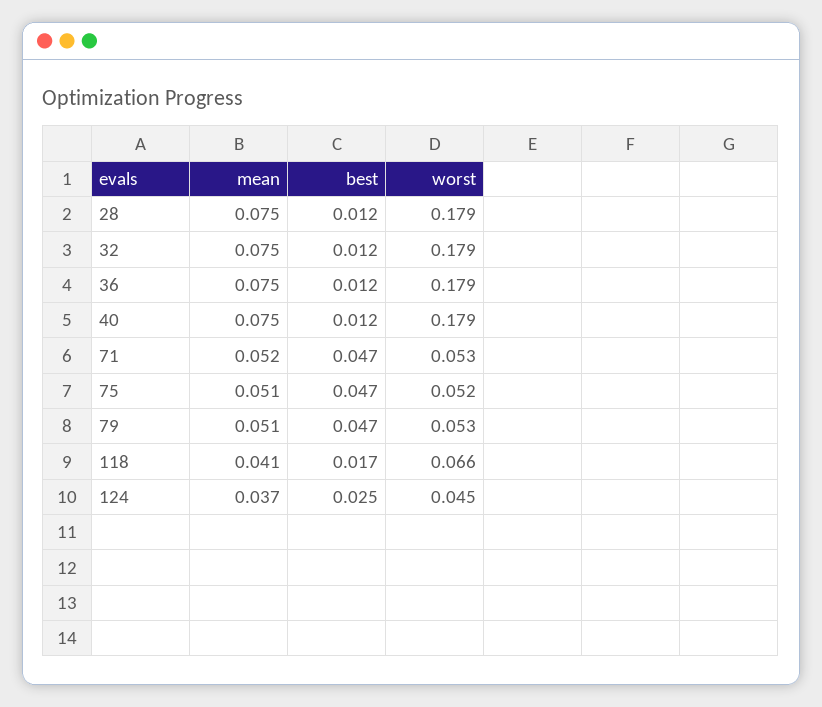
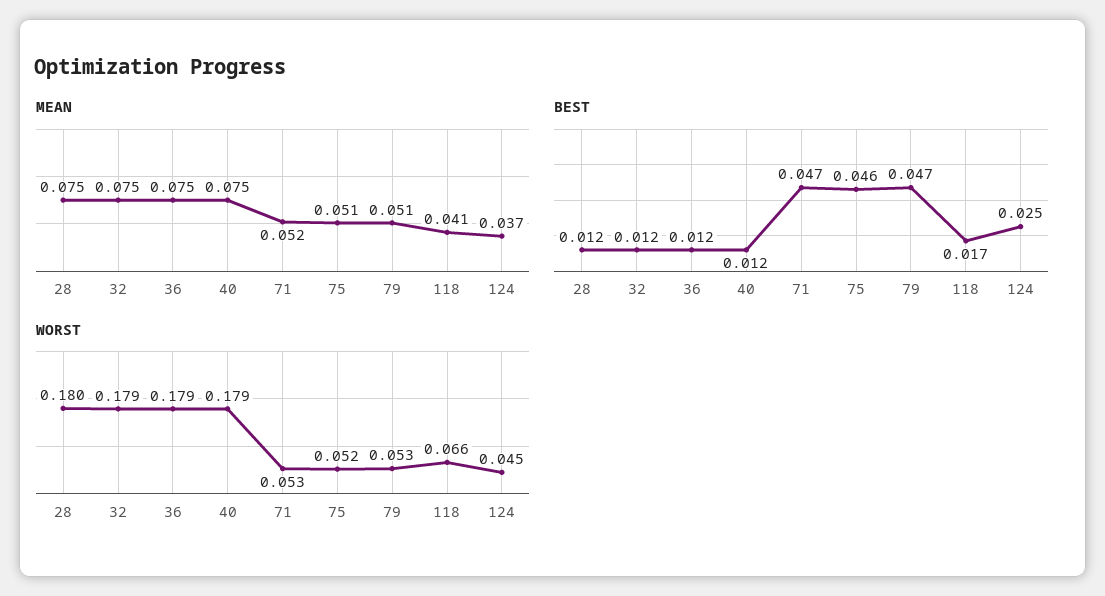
  {
    "mean": {
      "28": 0.075,
      "32": 0.075,
      "36": 0.075,
      "40": 0.075,
      "71": 0.052,
      "75": 0.051,
      "79": 0.051,
      "118": 0.041,
      "124": 0.037
    },
    "best": {
      "28": 0.012,
      "32": 0.012,
      "36": 0.012,
      "40": 0.012,
      "71": 0.047,
-     "75": 0.047,
+     "75": 0.046,
      "79": 0.047,
      "118": 0.017,
      "124": 0.025
    },
    "worst": {
-     "28": 0.179,
+     "28": 0.18,
      "32": 0.179,
      "36": 0.179,
      "40": 0.179,
      "71": 0.053,
      "75": 0.052,
      "79": 0.053,
      "118": 0.066,
      "124": 0.045
    }
  }

